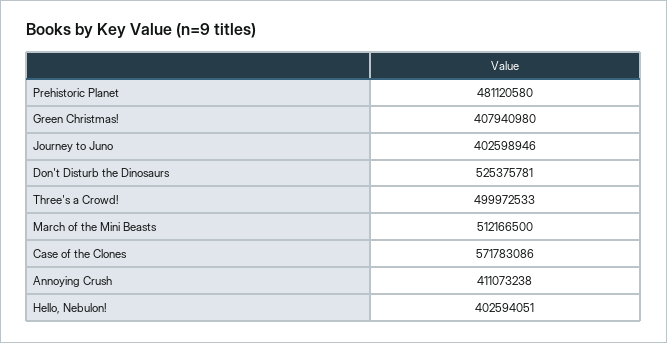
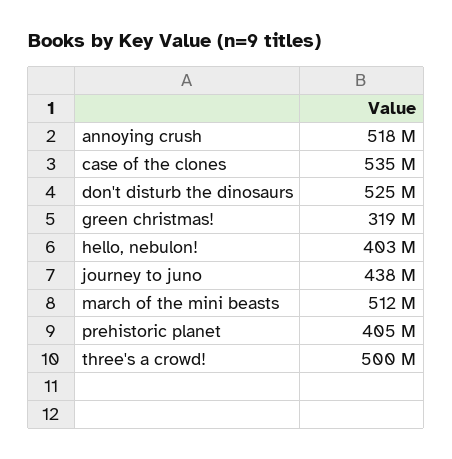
  {
-   "Prehistoric Planet": 481120580,
+   "Prehistoric Planet": 405000000,
-   "Green Christmas!": 407940980,
+   "Green Christmas!": 319000000,
-   "Journey to Juno": 402598946,
+   "Journey to Juno": 438000000,
    "Don't Disturb the Dinosaurs": 525375781,
    "Three's a Crowd!": 499972533,
    "March of the Mini Beasts": 512166500,
-   "Case of the Clones": 571783086,
+   "Case of the Clones": 535000000,
-   "Annoying Crush": 411073238,
+   "Annoying Crush": 518000000,
    "Hello, Nebulon!": 402594051
  }

